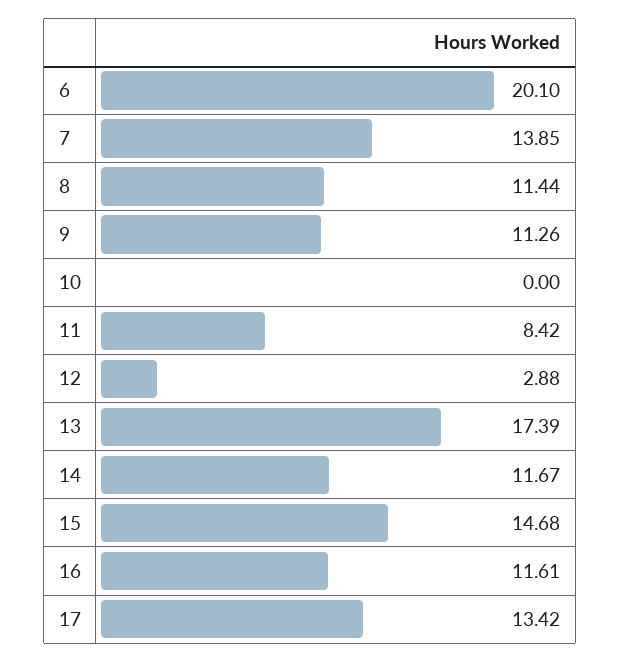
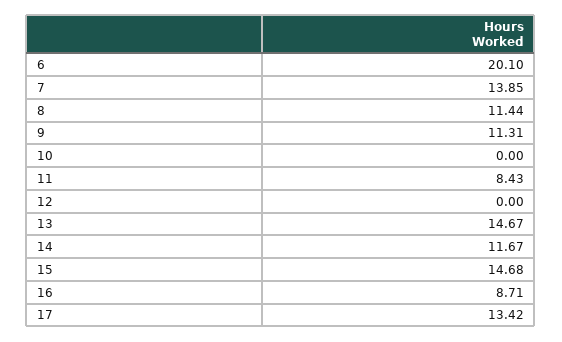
  {
    "6": 20.1,
    "7": 13.85,
    "8": 11.44,
-   "9": 11.26,
+   "9": 11.31,
    "10": 0,
-   "11": 8.42,
+   "11": 8.43,
-   "12": 2.88,
+   "12": 0,
-   "13": 17.39,
+   "13": 14.67,
    "14": 11.67,
    "15": 14.68,
-   "16": 11.61,
+   "16": 8.71,
    "17": 13.42
  }

